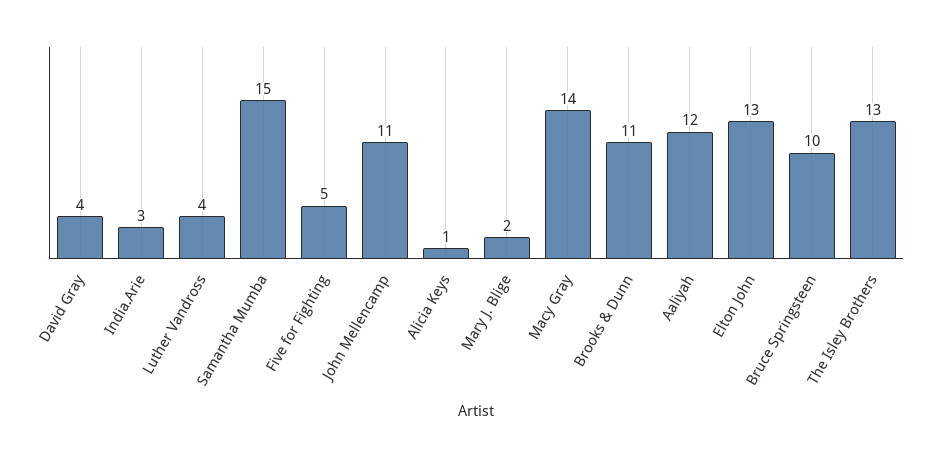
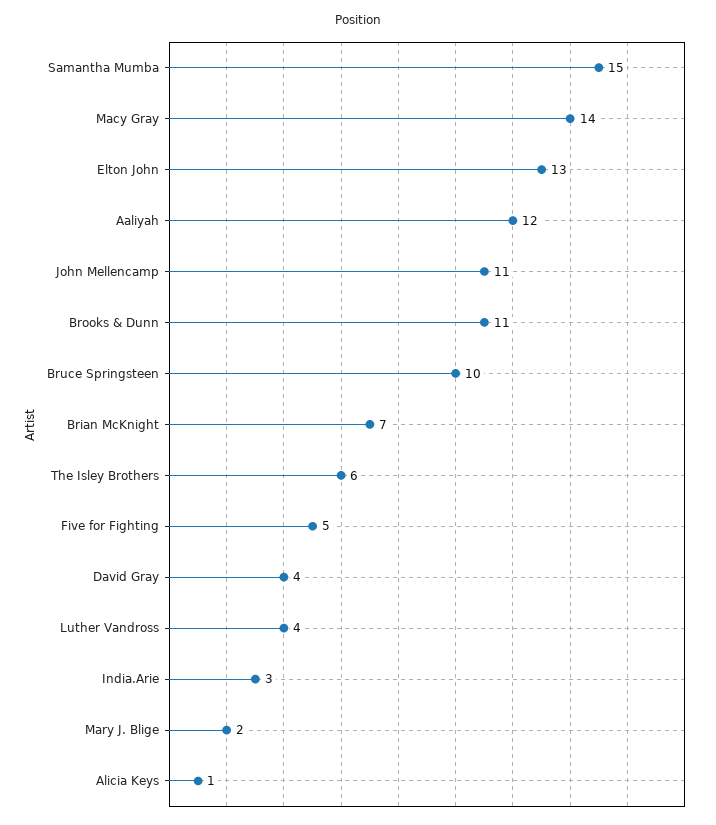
  {
    "David Gray": 4,
    "India.Arie": 3,
    "Luther Vandross": 4,
    "Samantha Mumba": 15,
    "Five for Fighting": 5,
    "John Mellencamp": 11,
    "Alicia Keys": 1,
    "Mary J. Blige": 2,
    "Macy Gray": 14,
    "Brooks & Dunn": 11,
    "Aaliyah": 12,
    "Elton John": 13,
    "Bruce Springsteen": 10,
-   "The Isley Brothers": 13
+   "The Isley Brothers": 6,
+   "Brian McKnight": 7
  }

